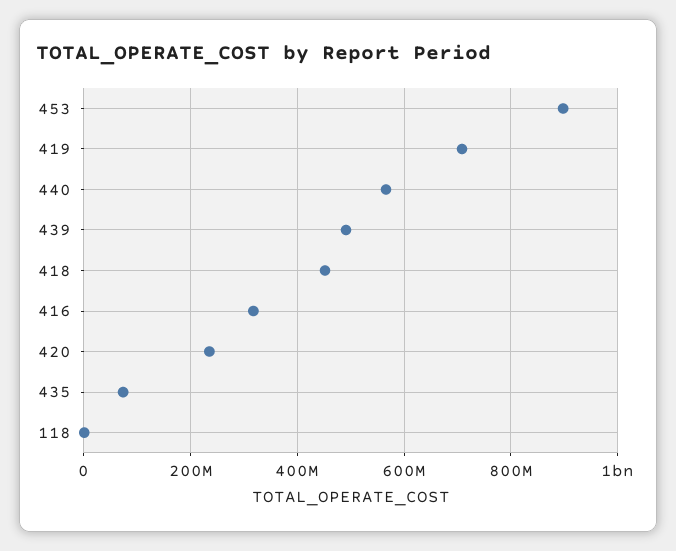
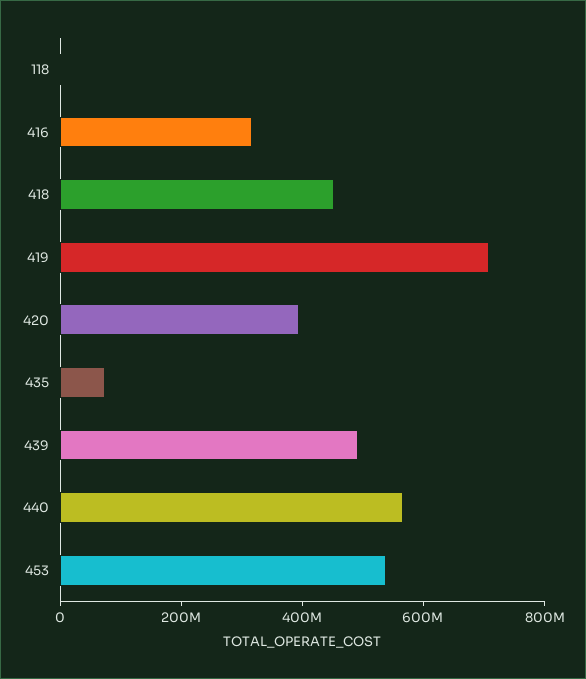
  {
-   "453": 900000000,
+   "453": 550000000,
    "419": 700000000,
    "440": 560000000,
    "439": 500000000,
    "418": 460000000,
    "416": 320000000,
-   "420": 240000000,
+   "420": 400000000,
    "435": 80000000,
    "118": 0
  }

